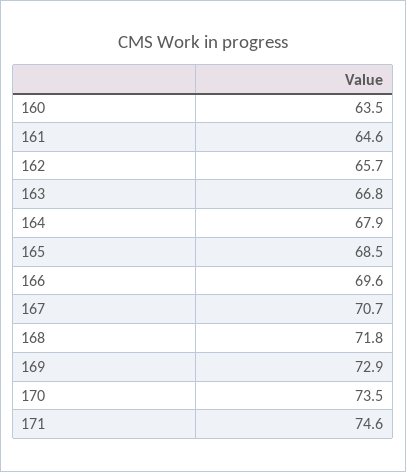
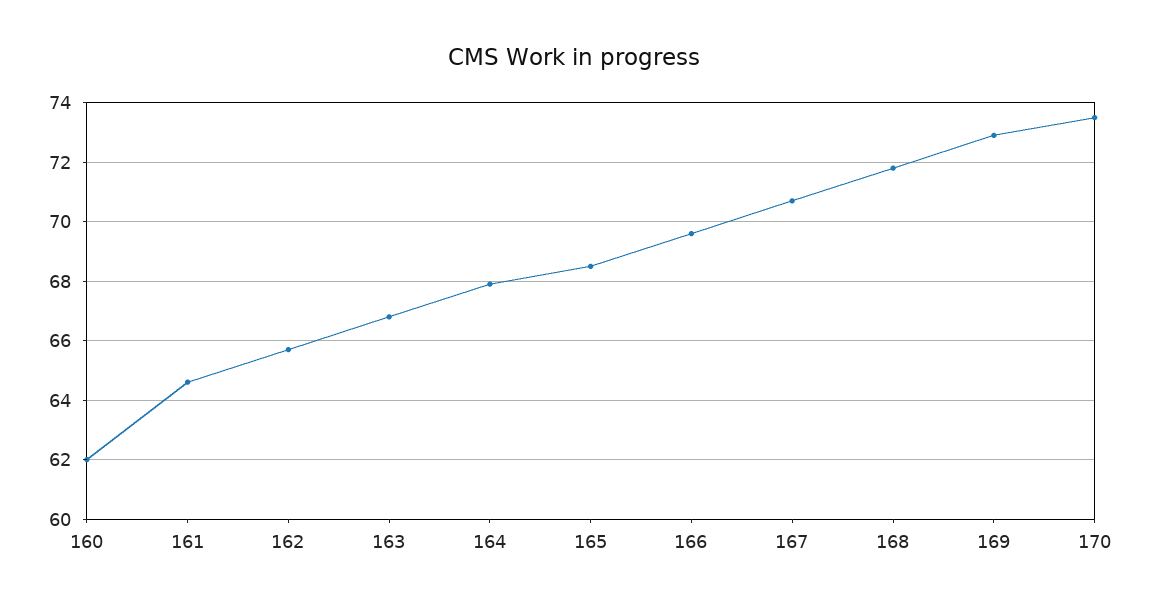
  {
-   "160": 63.5,
+   "160": 62,
    "161": 64.6,
    "162": 65.7,
    "163": 66.8,
    "164": 67.9,
    "165": 68.5,
    "166": 69.6,
    "167": 70.7,
    "168": 71.8,
    "169": 72.9,
-   "170": 73.5,
+   "170": 73.5
-   "171": 74.6
  }

